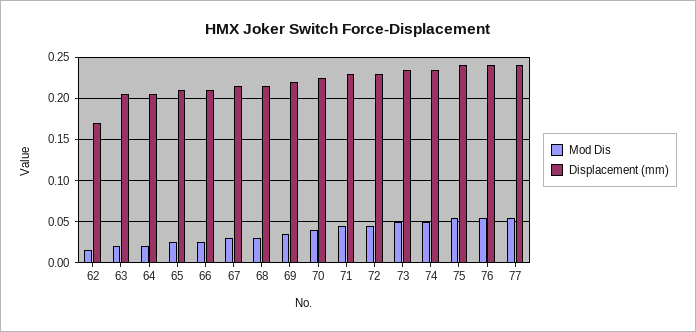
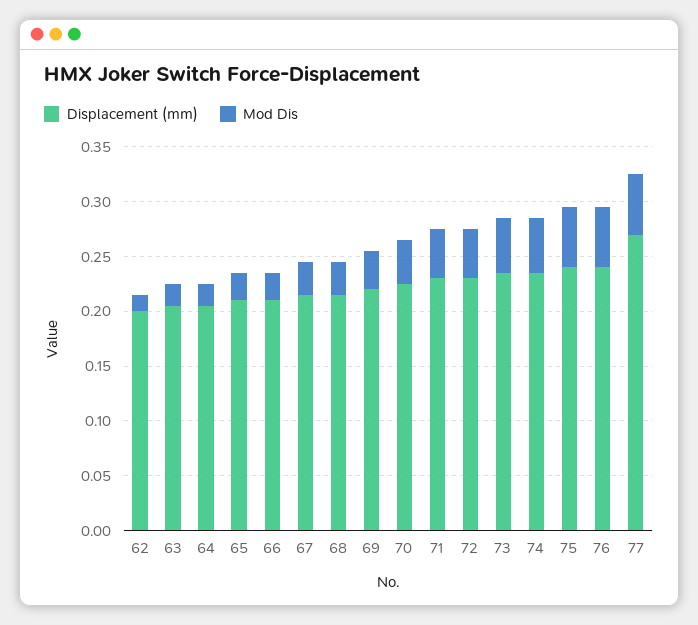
  {
    "Mod Dis": {
      "62": 0.02,
      "63": 0.02,
      "64": 0.02,
      "65": 0.03,
      "66": 0.03,
      "67": 0.03,
      "68": 0.03,
      "69": 0.04,
      "70": 0.04,
      "71": 0.05,
      "72": 0.05,
      "73": 0.05,
      "74": 0.05,
      "75": 0.06,
      "76": 0.06,
      "77": 0.06
    },
    "Displacement (mm)": {
-     "62": 0.17,
+     "62": 0.2,
      "63": 0.21,
      "64": 0.21,
      "65": 0.21,
      "66": 0.21,
      "67": 0.22,
      "68": 0.22,
      "69": 0.22,
      "70": 0.23,
      "71": 0.23,
      "72": 0.23,
      "73": 0.24,
      "74": 0.24,
      "75": 0.24,
      "76": 0.24,
-     "77": 0.24
+     "77": 0.27
    }
  }

